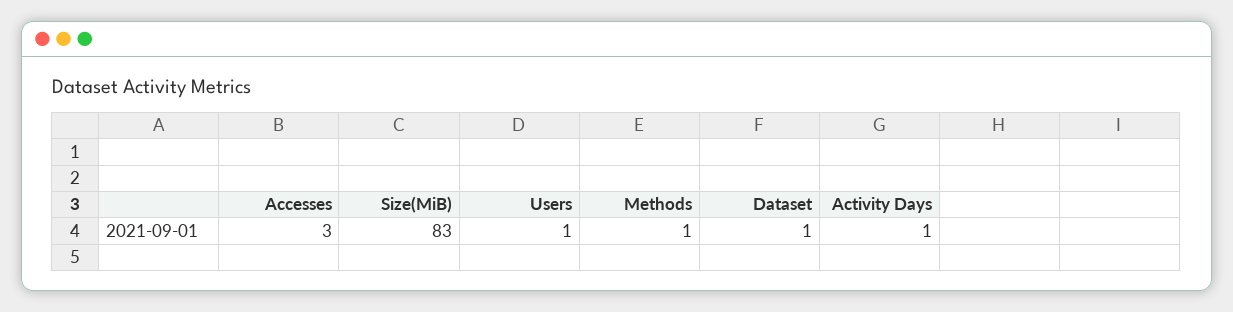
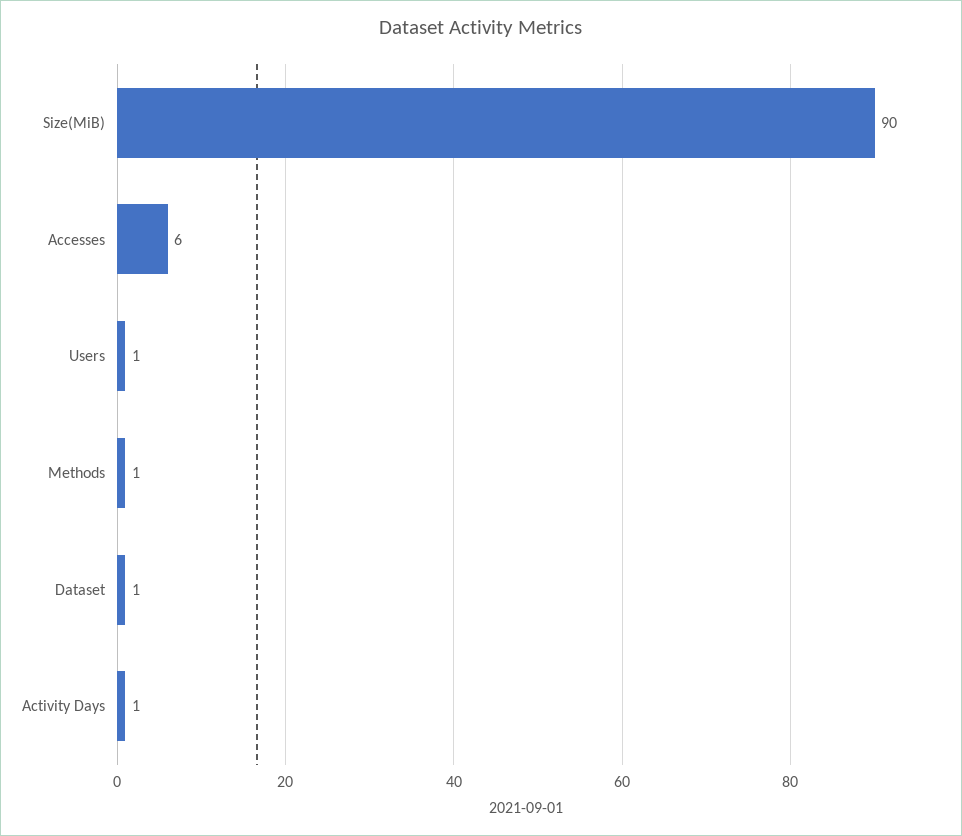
  {
-   "Accesses": 3,
+   "Accesses": 6,
-   "Size(MiB)": 83,
+   "Size(MiB)": 90,
    "Users": 1,
    "Methods": 1,
    "Dataset": 1,
    "Activity Days": 1
  }

